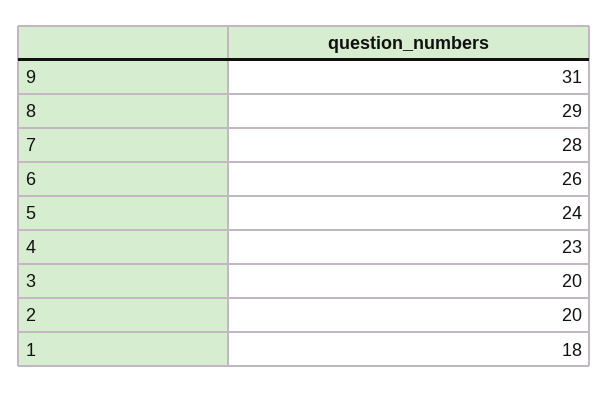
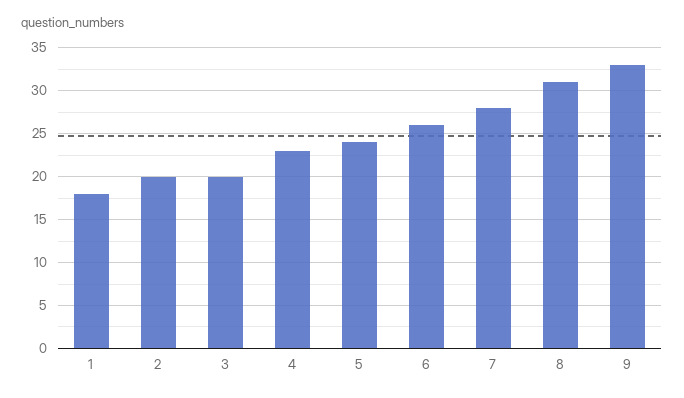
  {
-   "9": 31,
+   "9": 33,
-   "8": 29,
+   "8": 31,
    "7": 28,
    "6": 26,
    "5": 24,
    "4": 23,
    "3": 20,
    "2": 20,
    "1": 18
  }

